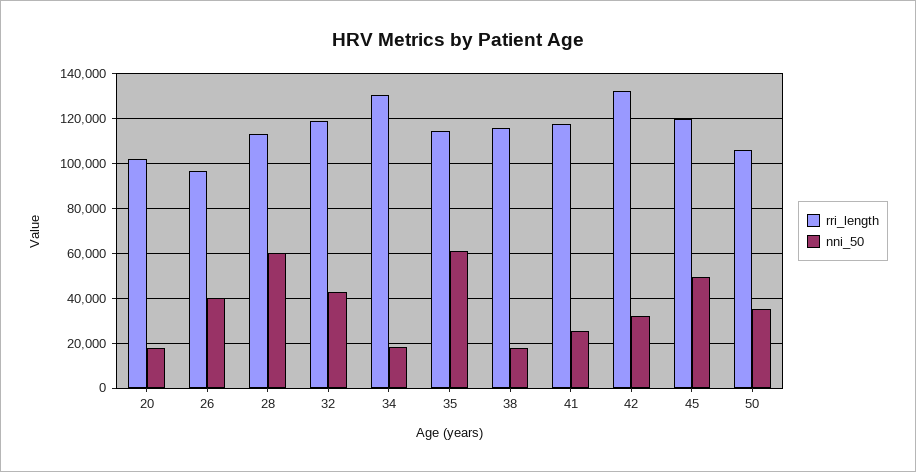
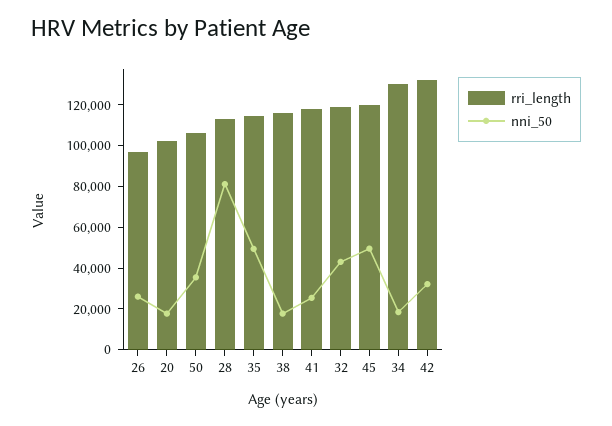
  {
    "rri_length": {
      "20": 100000,
      "26": 95000,
      "28": 115000,
      "32": 120000,
      "34": 130000,
      "35": 115000,
      "38": 115000,
      "41": 120000,
      "42": 130000,
      "45": 120000,
      "50": 105000
    },
    "nni_50": {
      "20": 20000,
-     "26": 40000,
+     "26": 25000,
-     "28": 60000,
+     "28": 80000,
      "32": 45000,
      "34": 20000,
-     "35": 60000,
+     "35": 50000,
      "38": 20000,
      "41": 25000,
      "42": 30000,
      "45": 50000,
      "50": 35000
    }
  }

